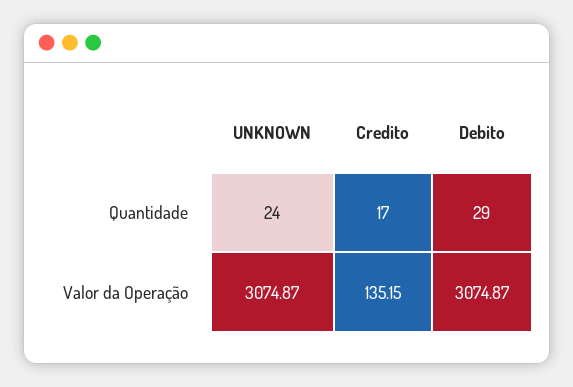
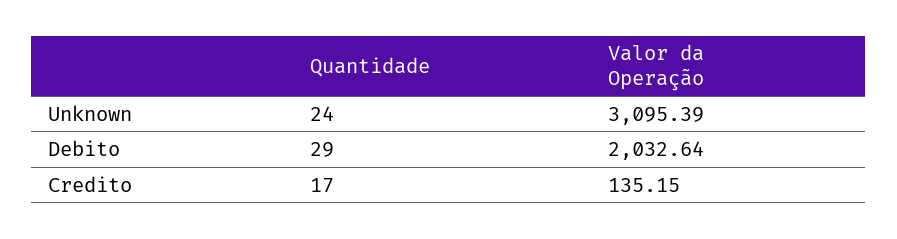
  {
    "UNKNOWN": {
      "Quantidade": 24,
-     "Valor da Operação": 3074.87
+     "Valor da Operação": 3095.39
    },
    "Credito": {
      "Quantidade": 17,
      "Valor da Operação": 135.15
    },
    "Debito": {
      "Quantidade": 29,
-     "Valor da Operação": 3074.87
+     "Valor da Operação": 2032.64
    }
  }

